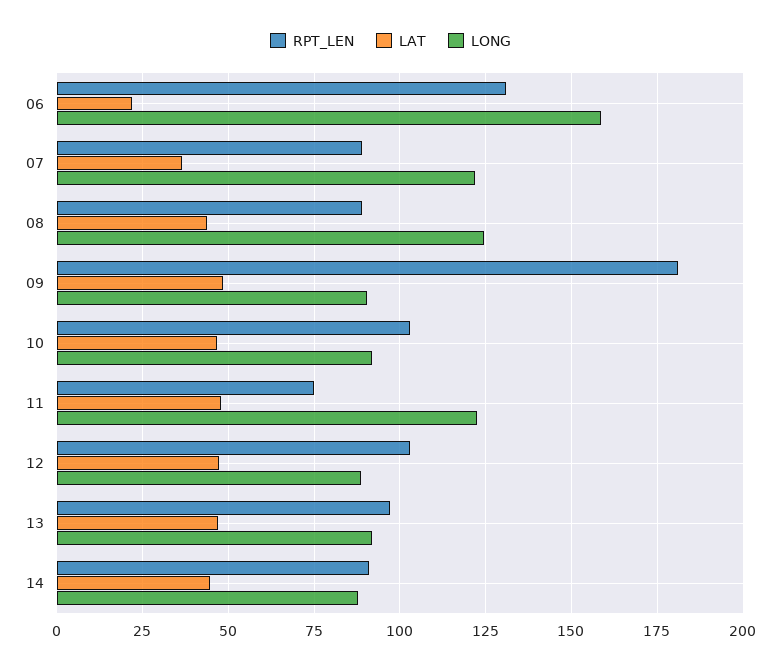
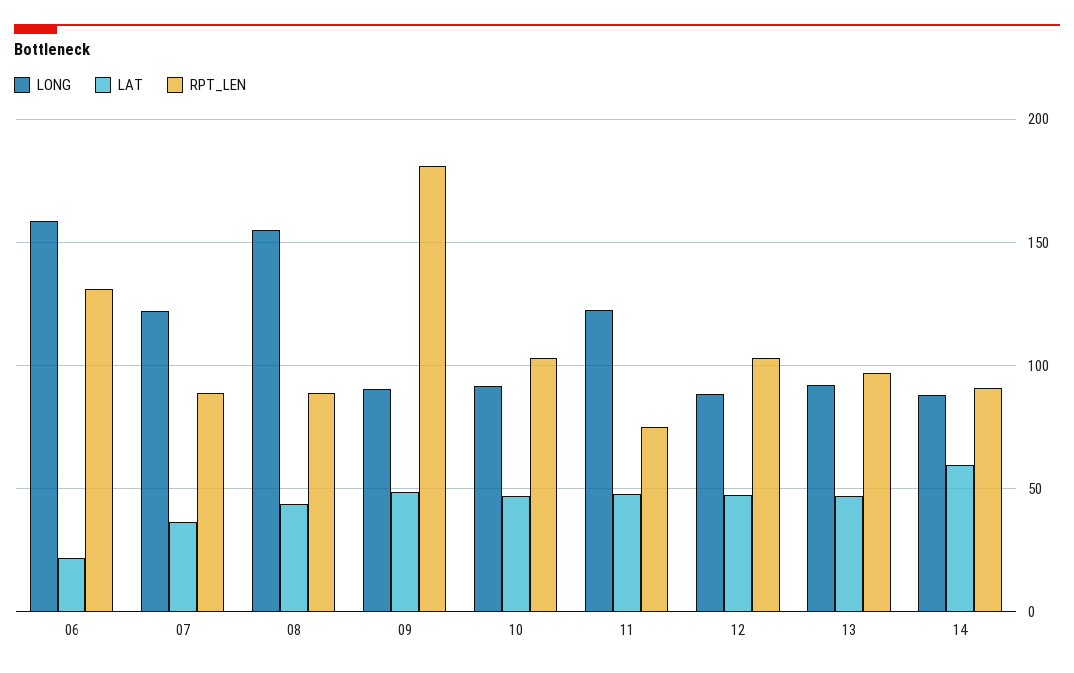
  {
    "RPT_LEN": {
      "06": 130,
      "07": 90,
      "08": 90,
      "09": 180,
      "10": 102.5,
      "11": 75,
      "12": 102.5,
      "13": 97.5,
      "14": 90
    },
    "LAT": {
      "06": 22.5,
      "07": 37.5,
      "08": 45,
      "09": 47.5,
      "10": 47.5,
      "11": 47.5,
      "12": 47.5,
      "13": 47.5,
-     "14": 45
+     "14": 60
    },
    "LONG": {
      "06": 157.5,
      "07": 122.5,
-     "08": 125,
+     "08": 155,
      "09": 90,
      "10": 92.5,
      "11": 122.5,
      "12": 87.5,
      "13": 92.5,
      "14": 87.5
    }
  }

